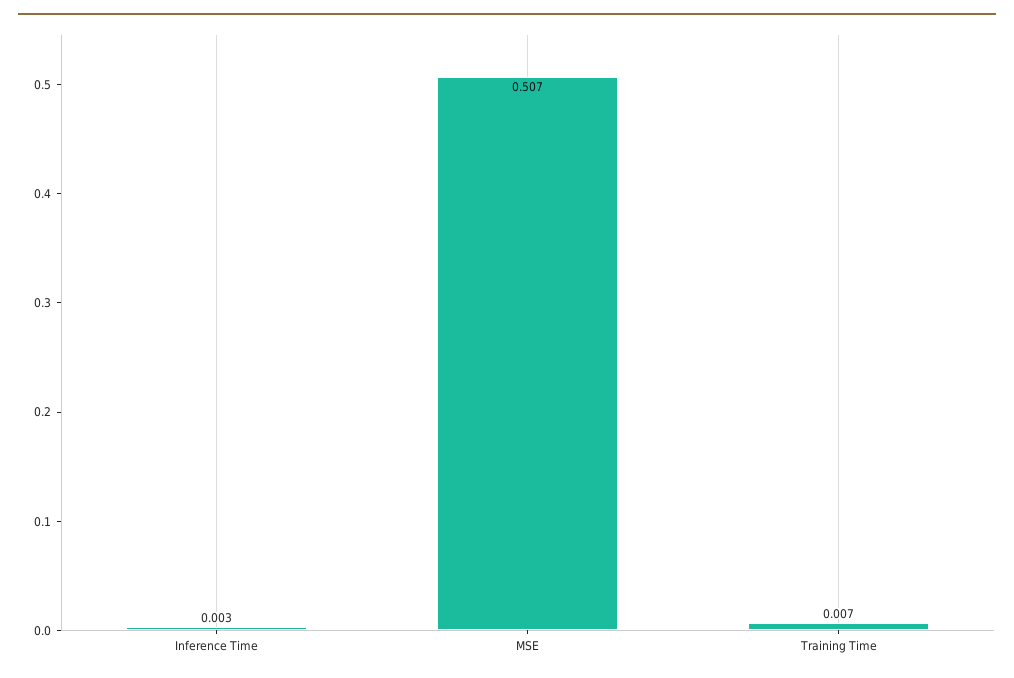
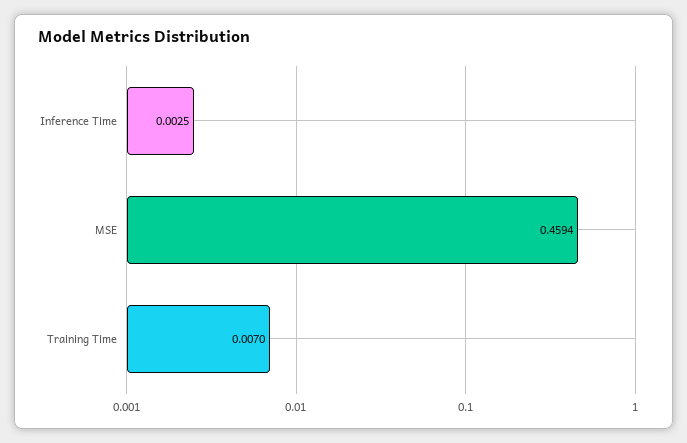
  {
    "Inference Time": 0.0025,
-   "MSE": 0.507,
+   "MSE": 0.4594,
    "Training Time": 0.007
  }

